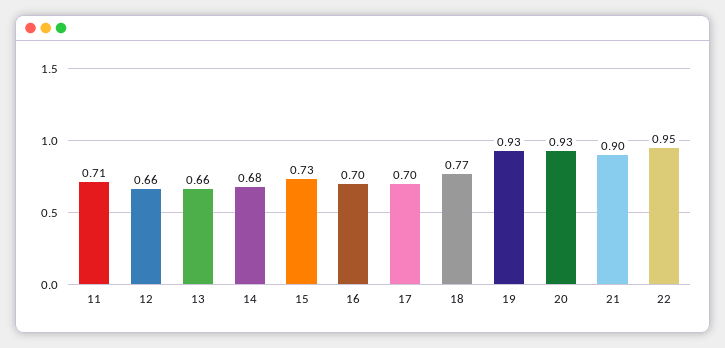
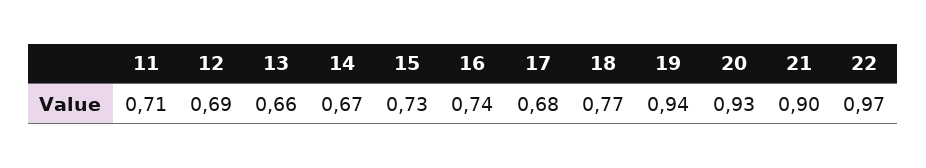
  {
    "11": 0.71,
-   "12": 0.66,
+   "12": 0.69,
    "13": 0.66,
-   "14": 0.68,
+   "14": 0.67,
    "15": 0.73,
-   "16": 0.7,
+   "16": 0.74,
-   "17": 0.7,
+   "17": 0.68,
    "18": 0.77,
-   "19": 0.93,
+   "19": 0.94,
    "20": 0.93,
    "21": 0.9,
-   "22": 0.95
+   "22": 0.97
  }

